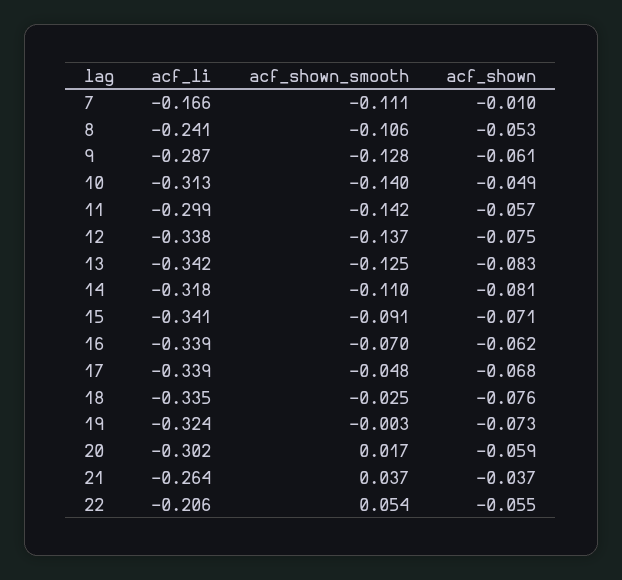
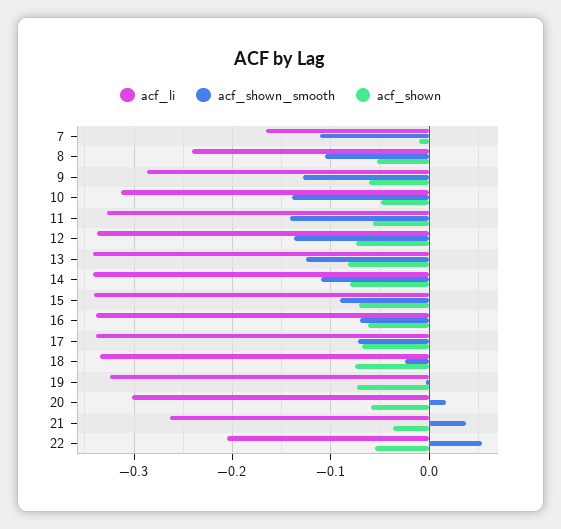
  {
    "acf_li": {
      "7": -0.166,
      "8": -0.241,
      "9": -0.287,
      "10": -0.313,
-     "11": -0.299,
+     "11": -0.33,
      "12": -0.338,
      "13": -0.342,
-     "14": -0.318,
+     "14": -0.34,
      "15": -0.341,
      "16": -0.339,
      "17": -0.339,
      "18": -0.335,
      "19": -0.324,
      "20": -0.302,
      "21": -0.264,
      "22": -0.206
    },
    "acf_shown_smooth": {
      "7": -0.111,
      "8": -0.106,
      "9": -0.128,
      "10": -0.14,
      "11": -0.142,
      "12": -0.137,
      "13": -0.125,
      "14": -0.11,
      "15": -0.091,
      "16": -0.07,
-     "17": -0.048,
+     "17": -0.07,
      "18": -0.025,
      "19": -0.003,
      "20": 0.017,
      "21": 0.037,
      "22": 0.054
    },
    "acf_shown": {
      "7": -0.01,
      "8": -0.053,
      "9": -0.061,
      "10": -0.049,
      "11": -0.057,
      "12": -0.075,
      "13": -0.083,
      "14": -0.081,
      "15": -0.071,
      "16": -0.062,
      "17": -0.068,
      "18": -0.076,
      "19": -0.073,
      "20": -0.059,
      "21": -0.037,
      "22": -0.055
    }
  }

